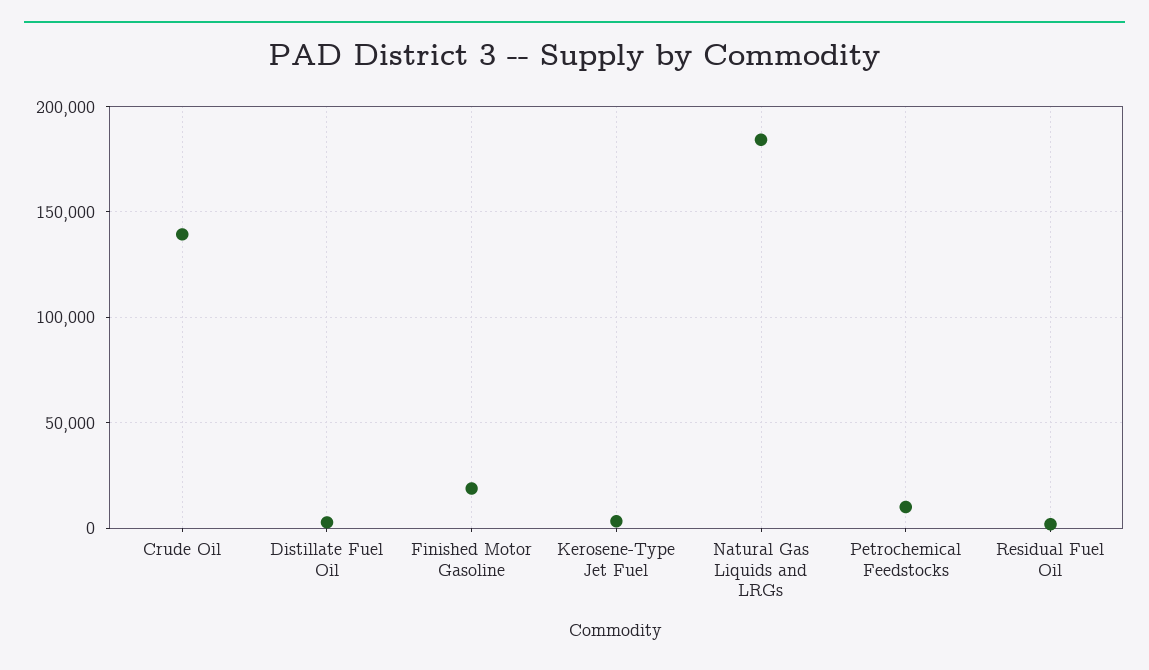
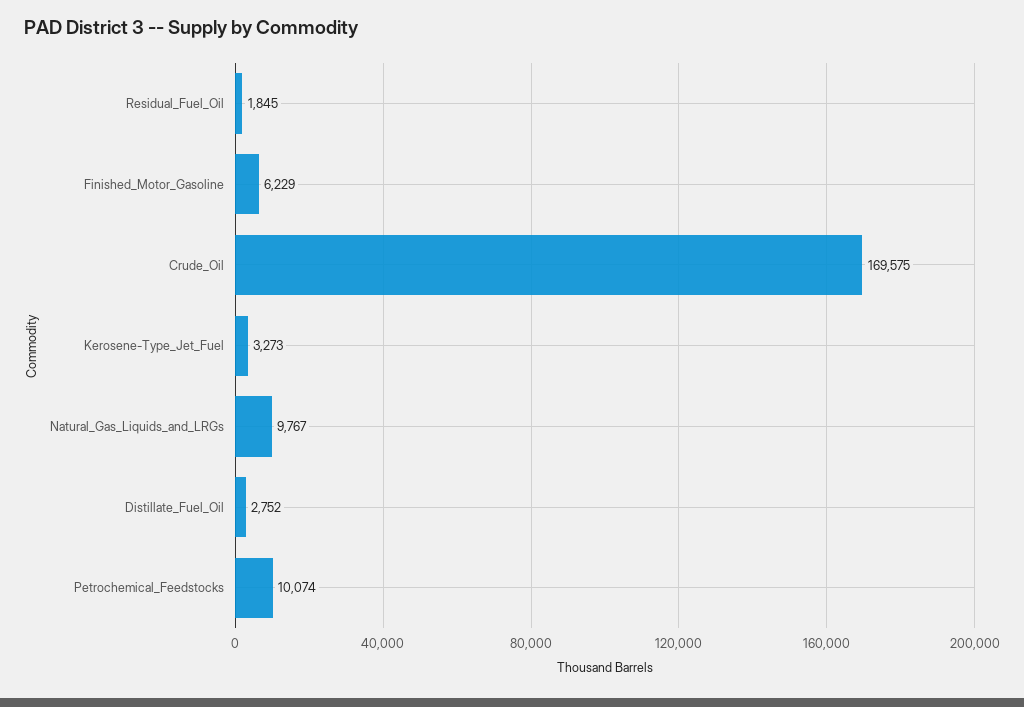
  {
-   "Crude Oil": 140000,
+   "Crude Oil": 169575,
    "Distillate Fuel Oil": 2752,
-   "Finished Motor Gasoline": 20000,
+   "Finished Motor Gasoline": 6229,
    "Kerosene-Type Jet Fuel": 3273,
-   "Natural Gas Liquids and LRGs": 185000,
+   "Natural Gas Liquids and LRGs": 9767,
    "Petrochemical Feedstocks": 10074,
    "Residual Fuel Oil": 1845
  }

